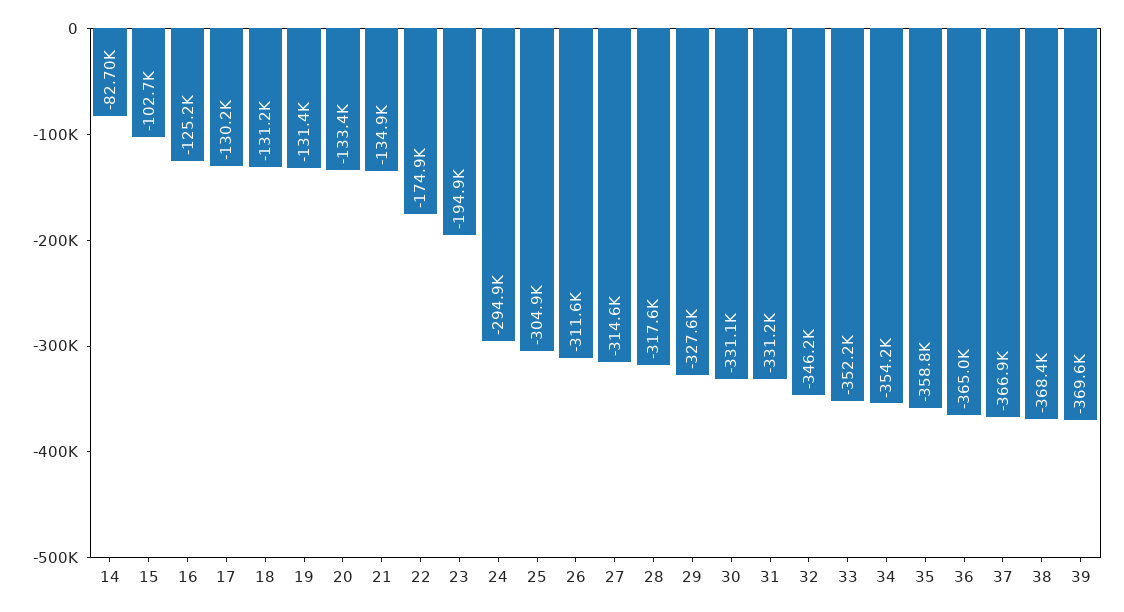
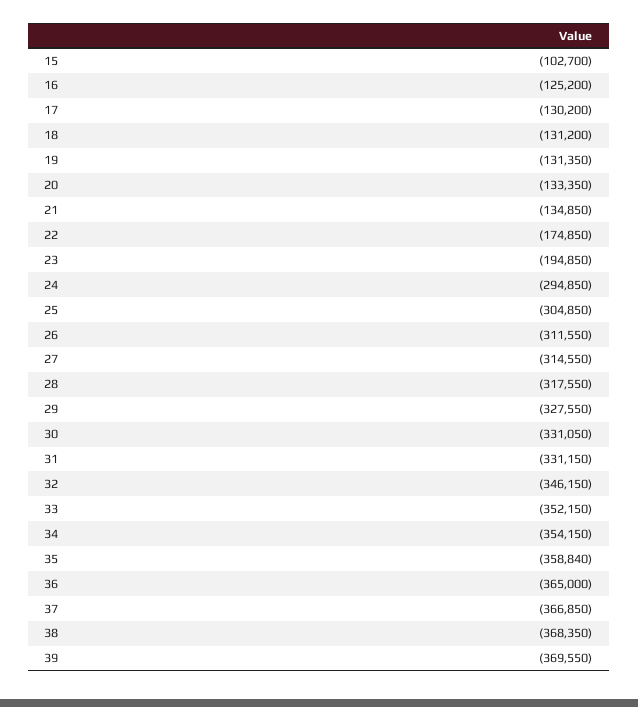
  {
-   "14": -82700,
    "15": -102700,
    "16": -125200,
    "17": -130200,
    "18": -131200,
    "19": -131350,
    "20": -133350,
    "21": -134850,
    "22": -174850,
    "23": -194850,
    "24": -294850,
    "25": -304850,
    "26": -311550,
    "27": -314550,
    "28": -317550,
    "29": -327550,
    "30": -331050,
    "31": -331150,
    "32": -346150,
    "33": -352150,
    "34": -354150,
    "35": -358840,
    "36": -365000,
    "37": -366850,
    "38": -368350,
    "39": -369550
  }

